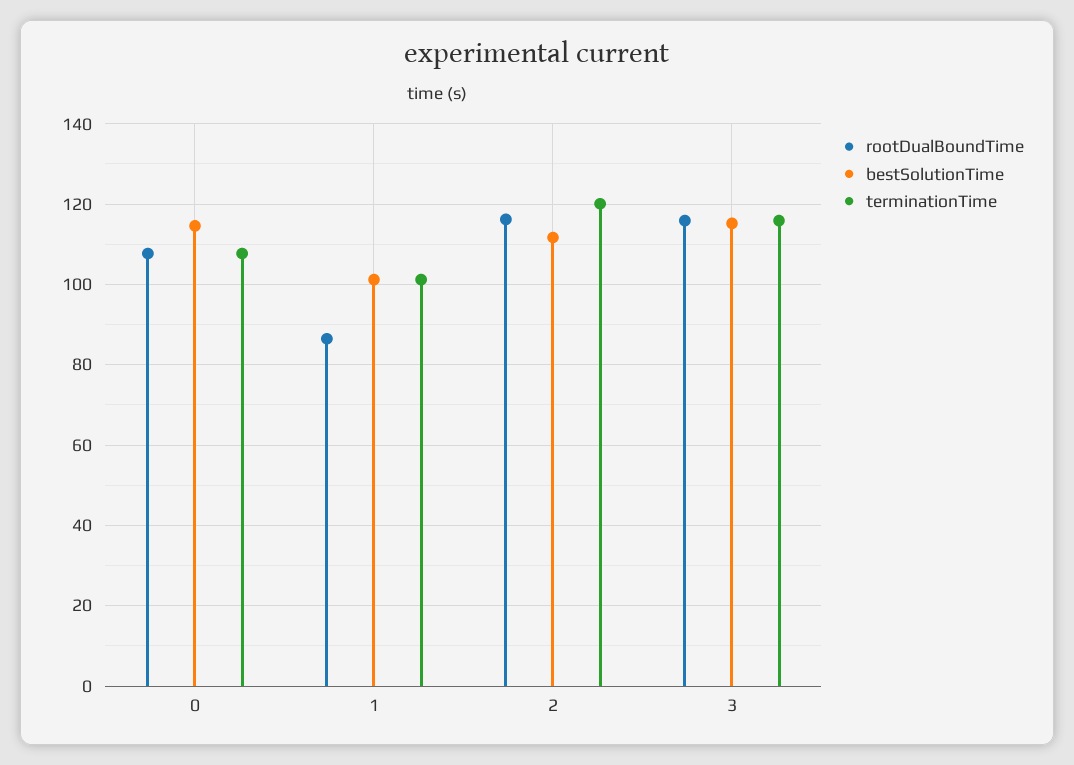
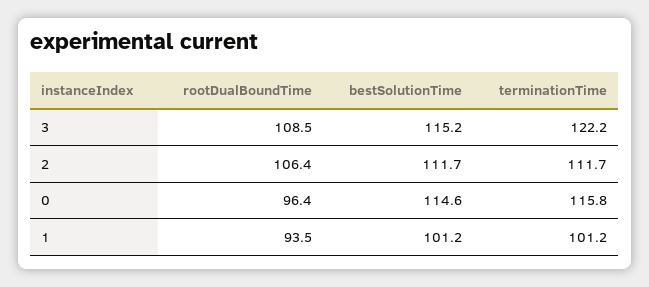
  {
    "rootDualBoundTime": {
-     "0": 108,
+     "0": 96.4,
-     "1": 86,
+     "1": 93.5,
-     "2": 116,
+     "2": 106.4,
-     "3": 116
+     "3": 108.5
    },
    "bestSolutionTime": {
      "0": 114.6,
      "1": 101.2,
      "2": 111.7,
      "3": 115.2
    },
    "terminationTime": {
-     "0": 108,
+     "0": 115.8,
      "1": 101.2,
-     "2": 120,
+     "2": 111.7,
-     "3": 116
+     "3": 122.2
    }
  }

